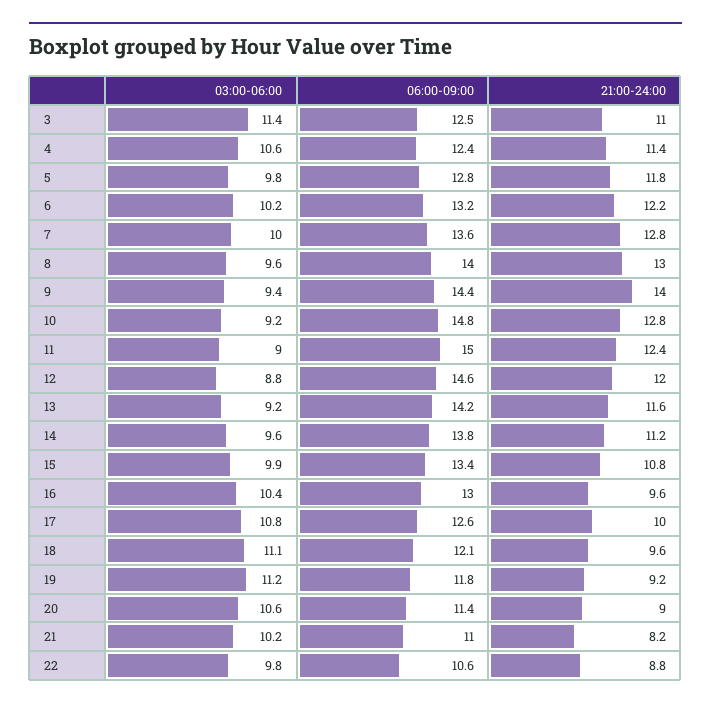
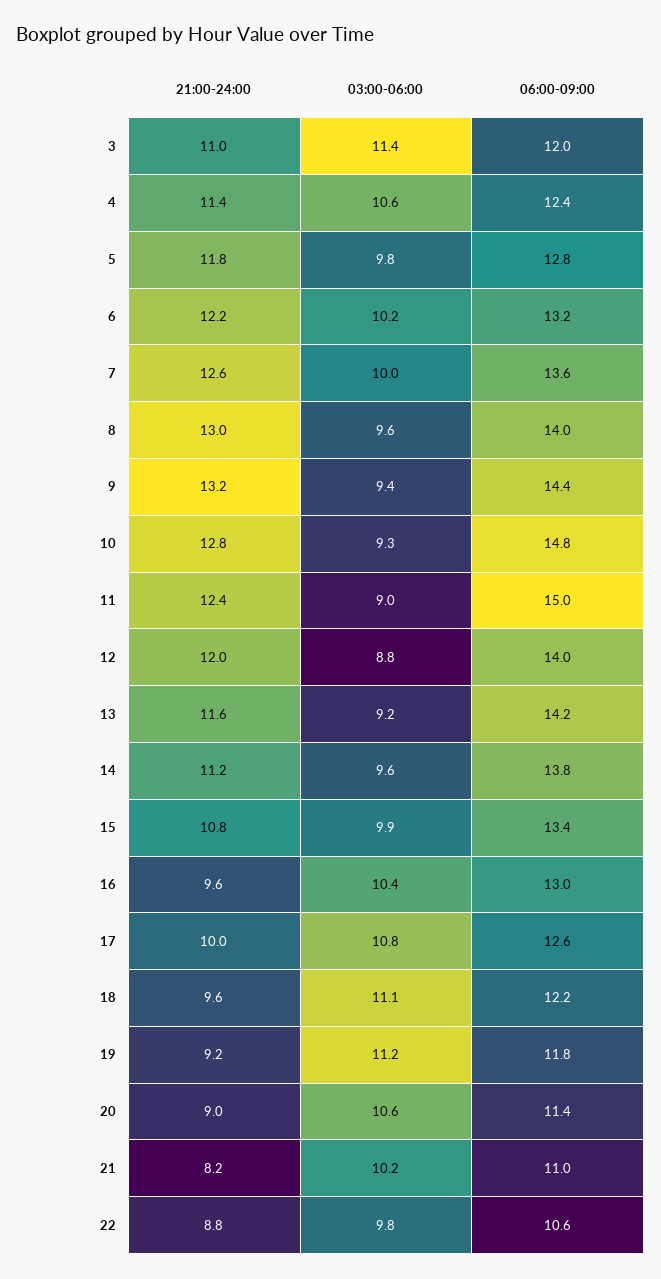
  {
    "03:00-06:00": {
      "3": 11.4,
      "4": 10.6,
      "5": 9.8,
      "6": 10.2,
      "7": 10,
      "8": 9.6,
      "9": 9.4,
-     "10": 9.2,
+     "10": 9.3,
      "11": 9,
      "12": 8.8,
      "13": 9.2,
      "14": 9.6,
      "15": 9.9,
      "16": 10.4,
      "17": 10.8,
      "18": 11.1,
      "19": 11.2,
      "20": 10.6,
      "21": 10.2,
      "22": 9.8
    },
    "06:00-09:00": {
-     "3": 12.5,
+     "3": 12,
      "4": 12.4,
      "5": 12.8,
      "6": 13.2,
      "7": 13.6,
      "8": 14,
      "9": 14.4,
      "10": 14.8,
      "11": 15,
-     "12": 14.6,
+     "12": 14,
      "13": 14.2,
      "14": 13.8,
      "15": 13.4,
      "16": 13,
      "17": 12.6,
-     "18": 12.1,
+     "18": 12.2,
      "19": 11.8,
      "20": 11.4,
      "21": 11,
      "22": 10.6
    },
    "21:00-24:00": {
      "3": 11,
      "4": 11.4,
      "5": 11.8,
      "6": 12.2,
-     "7": 12.8,
+     "7": 12.6,
      "8": 13,
-     "9": 14,
+     "9": 13.2,
      "10": 12.8,
      "11": 12.4,
      "12": 12,
      "13": 11.6,
      "14": 11.2,
      "15": 10.8,
      "16": 9.6,
      "17": 10,
      "18": 9.6,
      "19": 9.2,
      "20": 9,
      "21": 8.2,
      "22": 8.8
    }
  }

